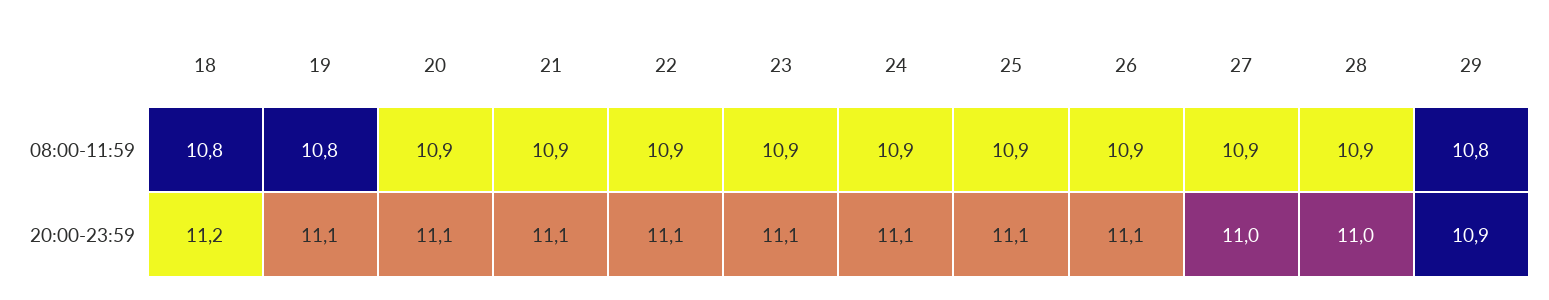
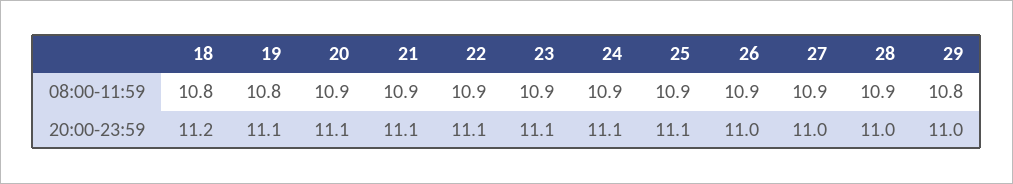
  {
    "18": {
      "08:00-11:59": 10.8,
      "20:00-23:59": 11.2
    },
    "19": {
      "08:00-11:59": 10.8,
      "20:00-23:59": 11.1
    },
    "20": {
      "08:00-11:59": 10.9,
      "20:00-23:59": 11.1
    },
    "21": {
      "08:00-11:59": 10.9,
      "20:00-23:59": 11.1
    },
    "22": {
      "08:00-11:59": 10.9,
      "20:00-23:59": 11.1
    },
    "23": {
      "08:00-11:59": 10.9,
      "20:00-23:59": 11.1
    },
    "24": {
      "08:00-11:59": 10.9,
      "20:00-23:59": 11.1
    },
    "25": {
      "08:00-11:59": 10.9,
      "20:00-23:59": 11.1
    },
    "26": {
      "08:00-11:59": 10.9,
-     "20:00-23:59": 11.1
+     "20:00-23:59": 11
    },
    "27": {
      "08:00-11:59": 10.9,
      "20:00-23:59": 11
    },
    "28": {
      "08:00-11:59": 10.9,
      "20:00-23:59": 11
    },
    "29": {
      "08:00-11:59": 10.8,
-     "20:00-23:59": 10.9
+     "20:00-23:59": 11
    }
  }

